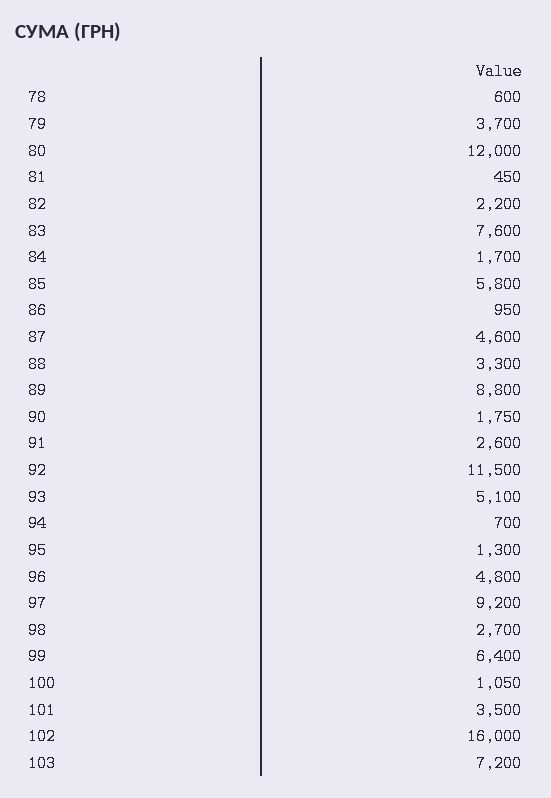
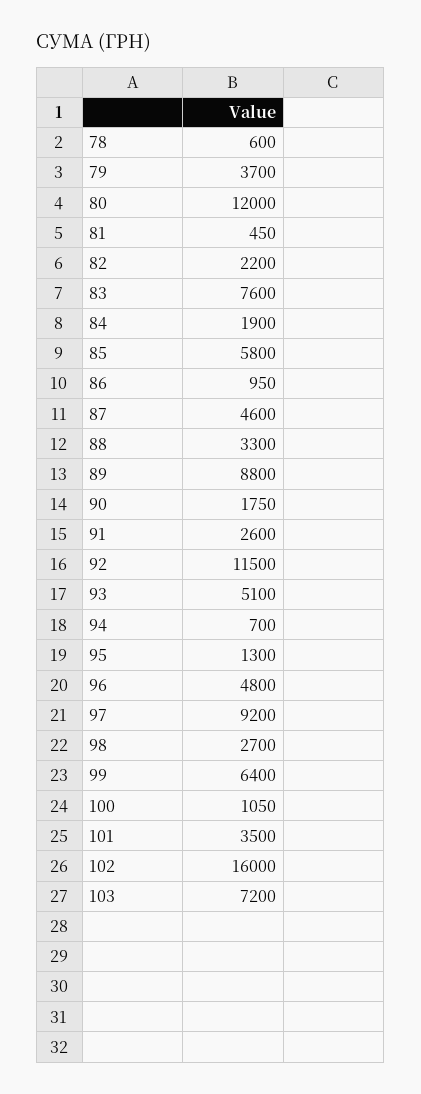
  {
    "78": 600,
    "79": 3700,
    "80": 12000,
    "81": 450,
    "82": 2200,
    "83": 7600,
-   "84": 1700,
+   "84": 1900,
    "85": 5800,
    "86": 950,
    "87": 4600,
    "88": 3300,
    "89": 8800,
    "90": 1750,
    "91": 2600,
    "92": 11500,
    "93": 5100,
    "94": 700,
    "95": 1300,
    "96": 4800,
    "97": 9200,
    "98": 2700,
    "99": 6400,
    "100": 1050,
    "101": 3500,
    "102": 16000,
    "103": 7200
  }

